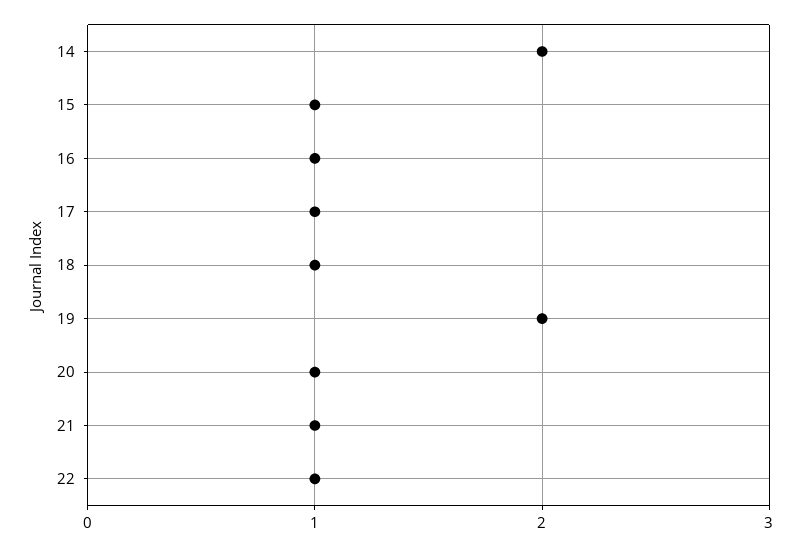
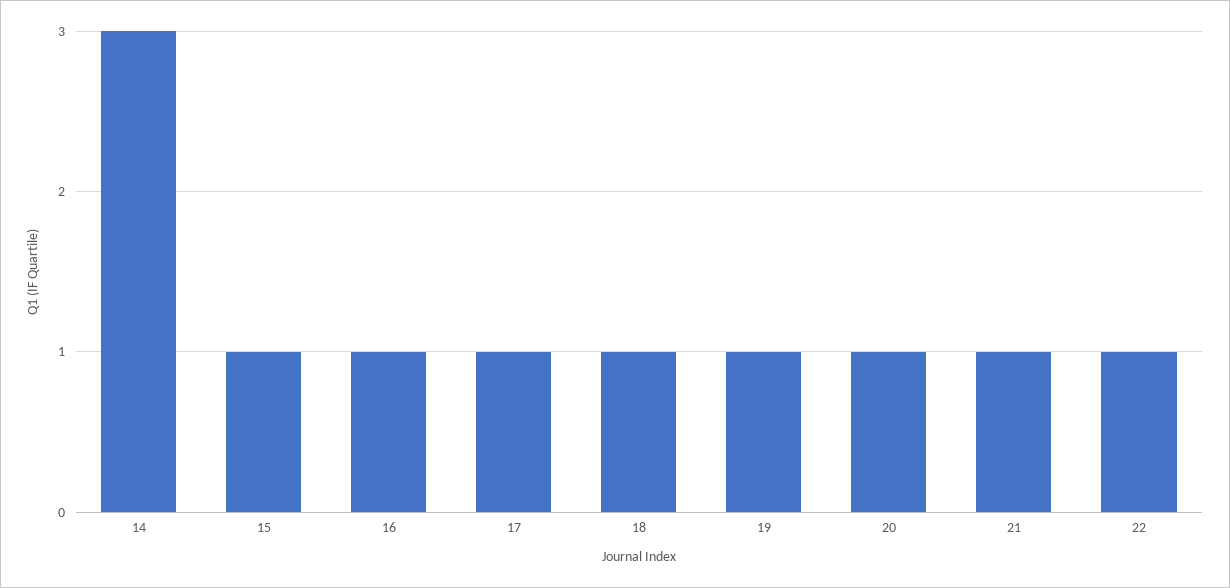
  {
-   "14": 2,
+   "14": 3,
    "15": 1,
    "16": 1,
    "17": 1,
    "18": 1,
-   "19": 2,
+   "19": 1,
    "20": 1,
    "21": 1,
    "22": 1
  }

